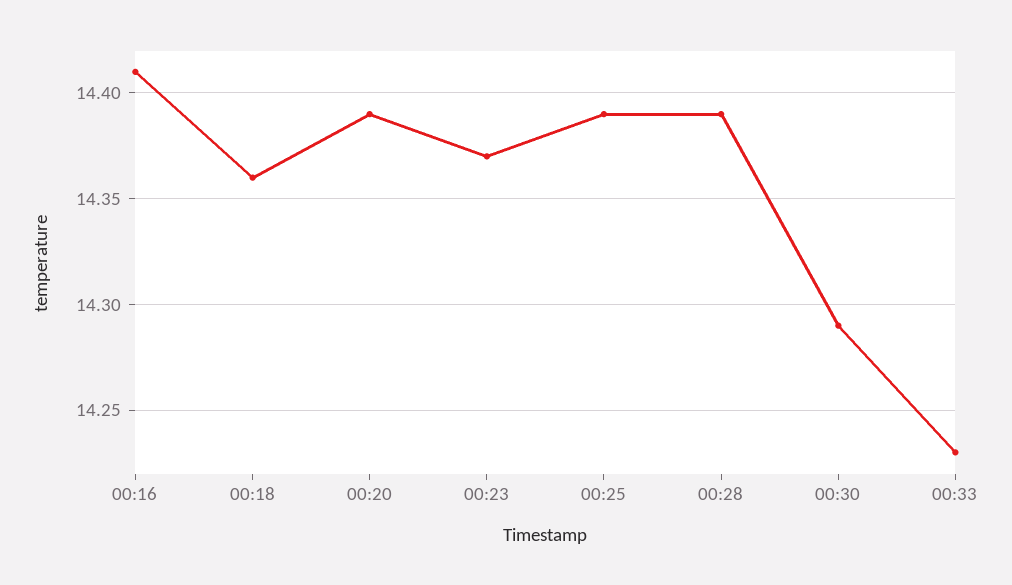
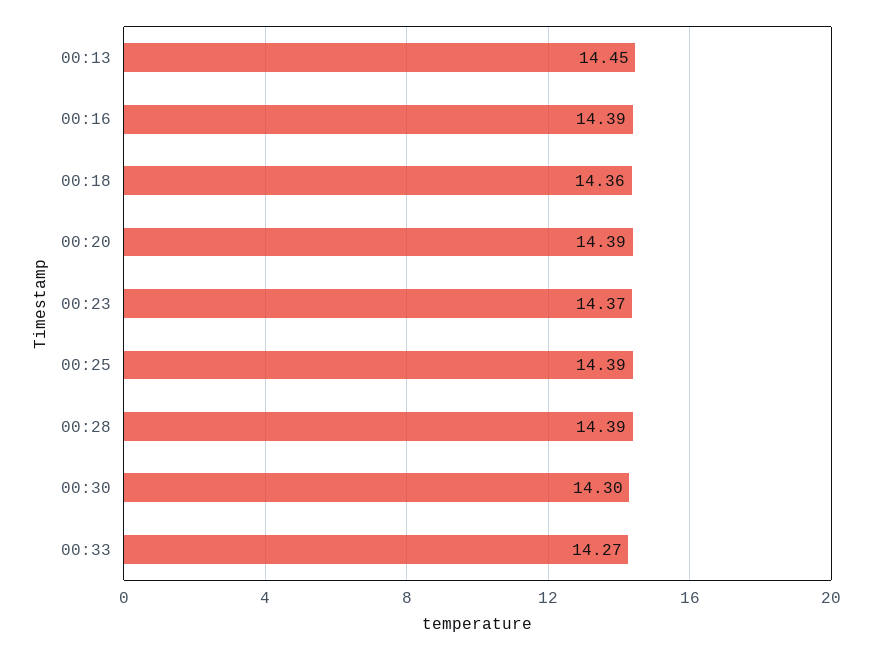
  {
-   "00:16": 14.41,
+   "00:16": 14.39,
    "00:18": 14.36,
    "00:20": 14.39,
    "00:23": 14.37,
    "00:25": 14.39,
    "00:28": 14.39,
-   "00:30": 14.29,
+   "00:30": 14.3,
-   "00:33": 14.23
+   "00:33": 14.27,
+   "00:13": 14.45
  }

